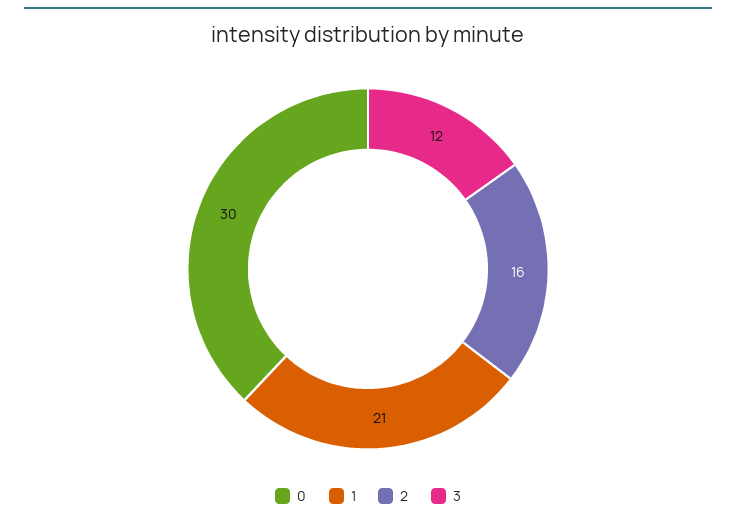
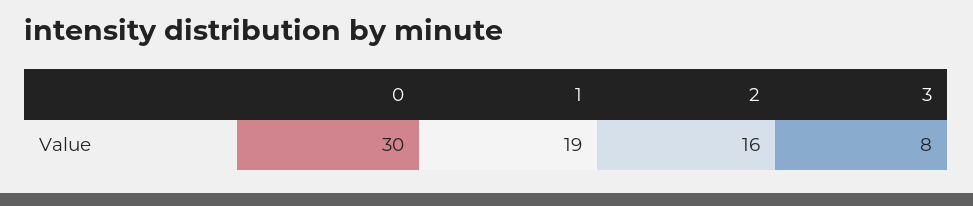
  {
    "0": 30,
-   "1": 21,
+   "1": 19,
    "2": 16,
-   "3": 12
+   "3": 8
  }

